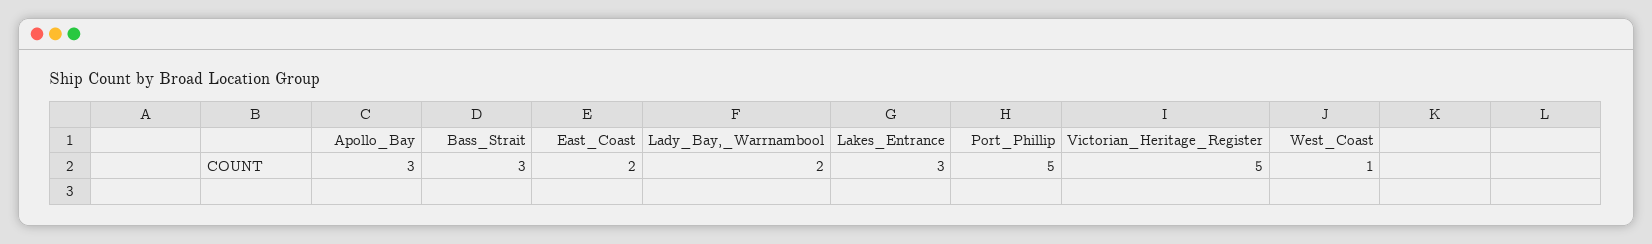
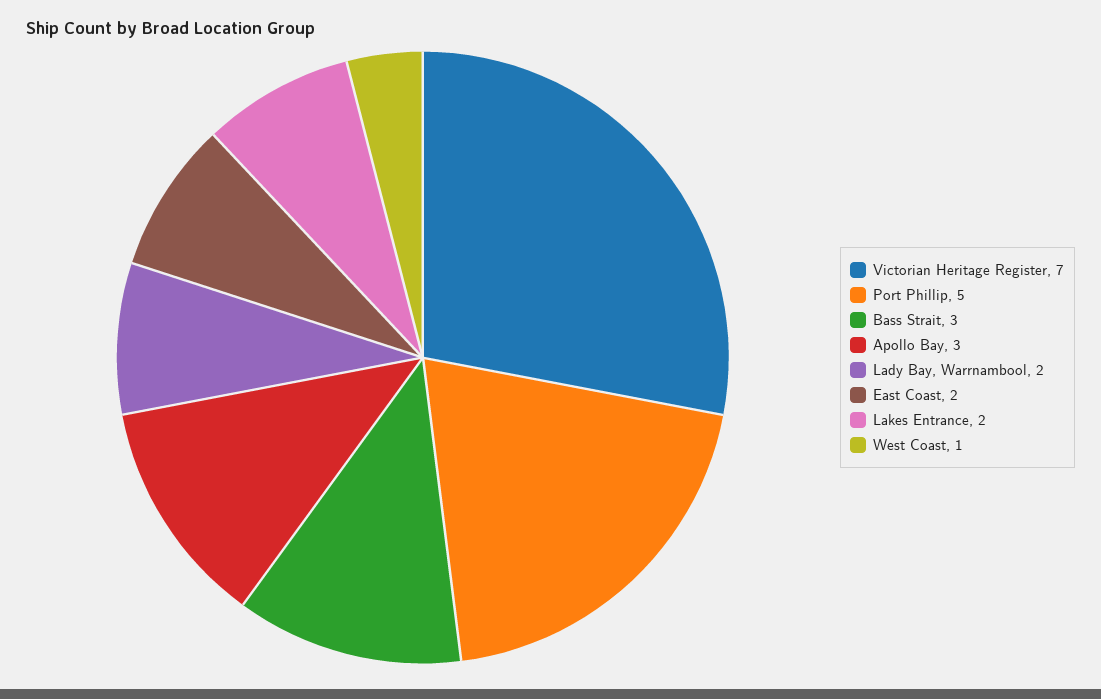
  {
    "Apollo_Bay": 3,
    "Bass_Strait": 3,
    "East_Coast": 2,
    "Lady_Bay,_Warrnambool": 2,
-   "Lakes_Entrance": 3,
+   "Lakes_Entrance": 2,
    "Port_Phillip": 5,
-   "Victorian_Heritage_Register": 5,
+   "Victorian_Heritage_Register": 7,
    "West_Coast": 1
  }

